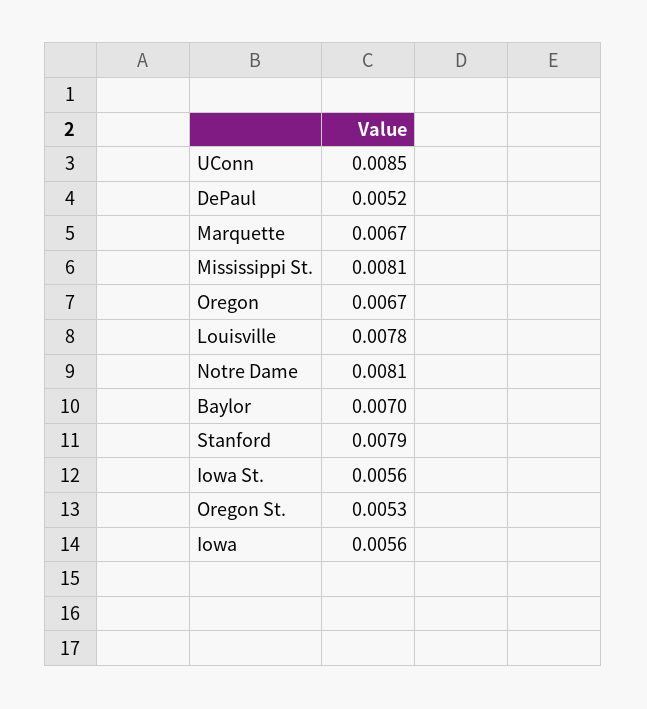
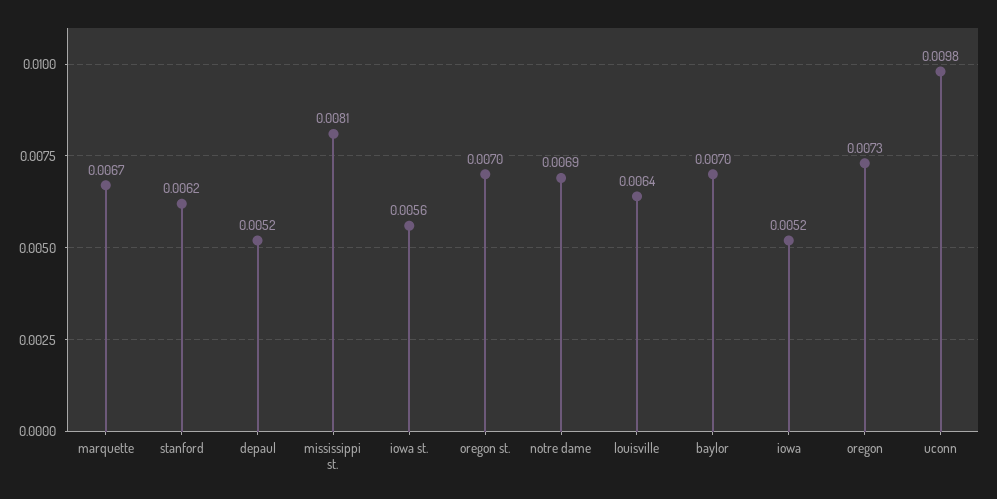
  {
-   "UConn": 0.0085,
+   "UConn": 0.0098,
    "DePaul": 0.0052,
    "Marquette": 0.0067,
    "Mississippi St.": 0.0081,
-   "Oregon": 0.0067,
+   "Oregon": 0.0073,
-   "Louisville": 0.0078,
+   "Louisville": 0.0064,
-   "Notre Dame": 0.0081,
+   "Notre Dame": 0.0069,
    "Baylor": 0.007,
-   "Stanford": 0.0079,
+   "Stanford": 0.0062,
    "Iowa St.": 0.0056,
-   "Oregon St.": 0.0053,
+   "Oregon St.": 0.007,
-   "Iowa": 0.0056
+   "Iowa": 0.0052
  }

